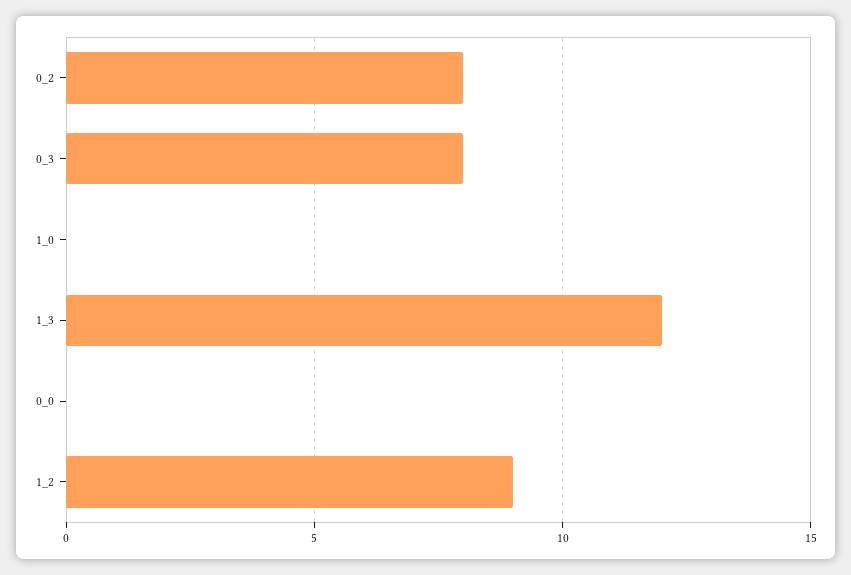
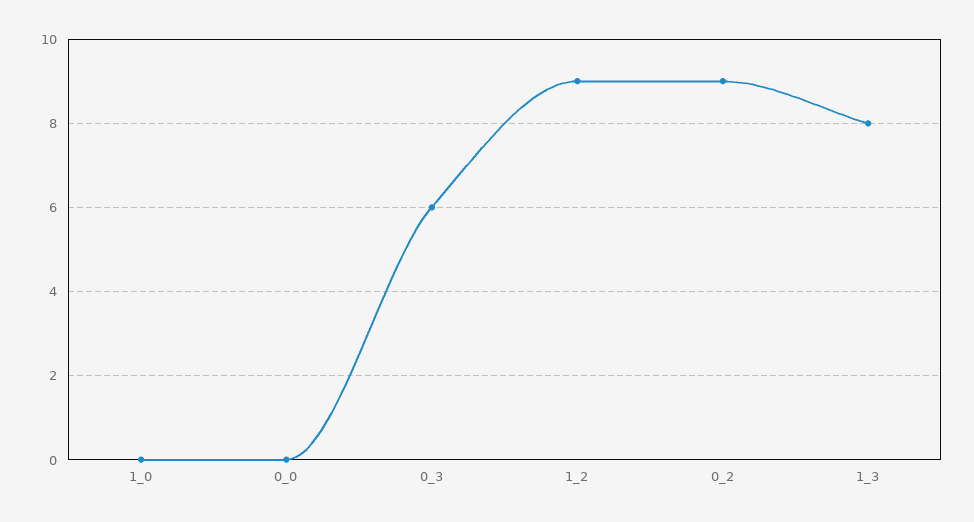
  {
-   "0_2": 8,
+   "0_2": 9,
-   "0_3": 8,
+   "0_3": 6,
    "1_0": 0,
-   "1_3": 12,
+   "1_3": 8,
    "0_0": 0,
    "1_2": 9
  }

